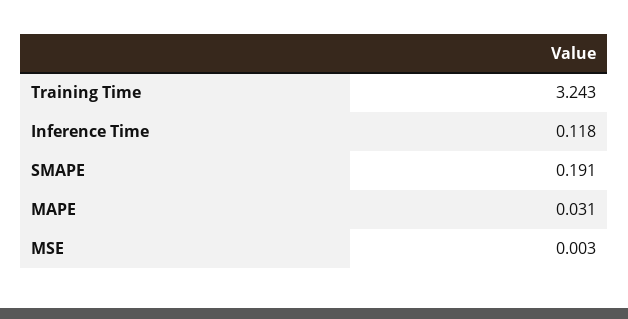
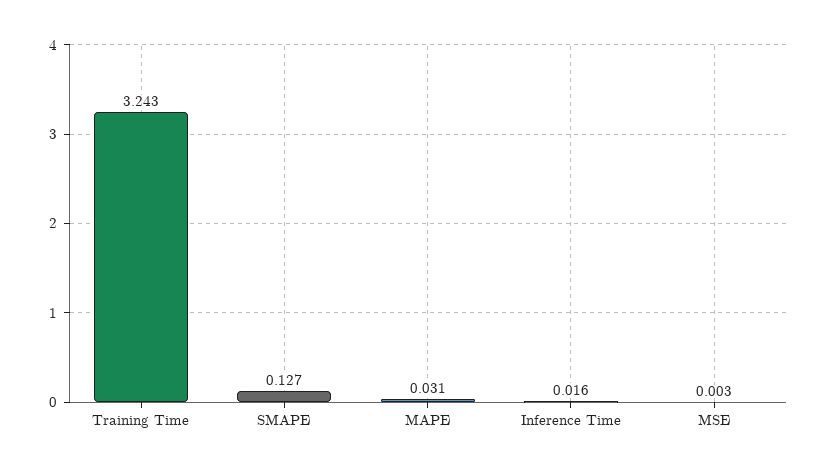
  {
    "Training Time": 3.243,
-   "Inference Time": 0.118,
+   "Inference Time": 0.016,
-   "SMAPE": 0.191,
+   "SMAPE": 0.127,
    "MAPE": 0.031,
    "MSE": 0.003
  }

